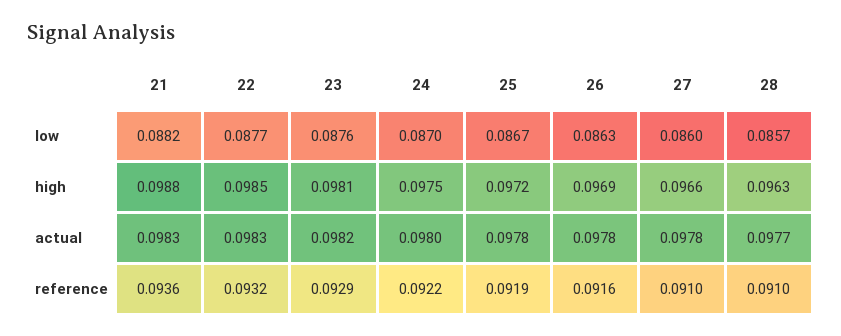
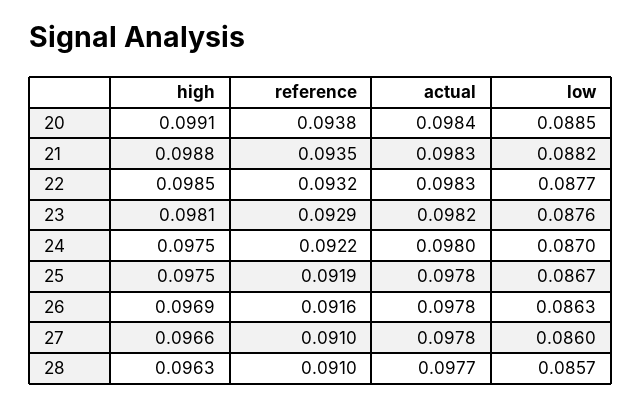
  {
    "21": {
      "low": 0.0882,
      "high": 0.0988,
      "actual": 0.0983,
-     "reference": 0.0936
+     "reference": 0.0935
    },
    "22": {
      "low": 0.0877,
      "high": 0.0985,
      "actual": 0.0983,
      "reference": 0.0932
    },
    "23": {
      "low": 0.0876,
      "high": 0.0981,
      "actual": 0.0982,
      "reference": 0.0929
    },
    "24": {
      "low": 0.087,
      "high": 0.0975,
      "actual": 0.098,
      "reference": 0.0922
    },
    "25": {
      "low": 0.0867,
-     "high": 0.0972,
+     "high": 0.0975,
      "actual": 0.0978,
      "reference": 0.0919
    },
    "26": {
      "low": 0.0863,
      "high": 0.0969,
      "actual": 0.0978,
      "reference": 0.0916
    },
    "27": {
      "low": 0.086,
      "high": 0.0966,
      "actual": 0.0978,
      "reference": 0.091
    },
    "28": {
      "low": 0.0857,
      "high": 0.0963,
      "actual": 0.0977,
      "reference": 0.091
-   }
+   },
+   "20": {
+     "high": 0.0991,
+     "reference": 0.0938,
+     "actual": 0.0984,
+     "low": 0.0885
+   }
  }

